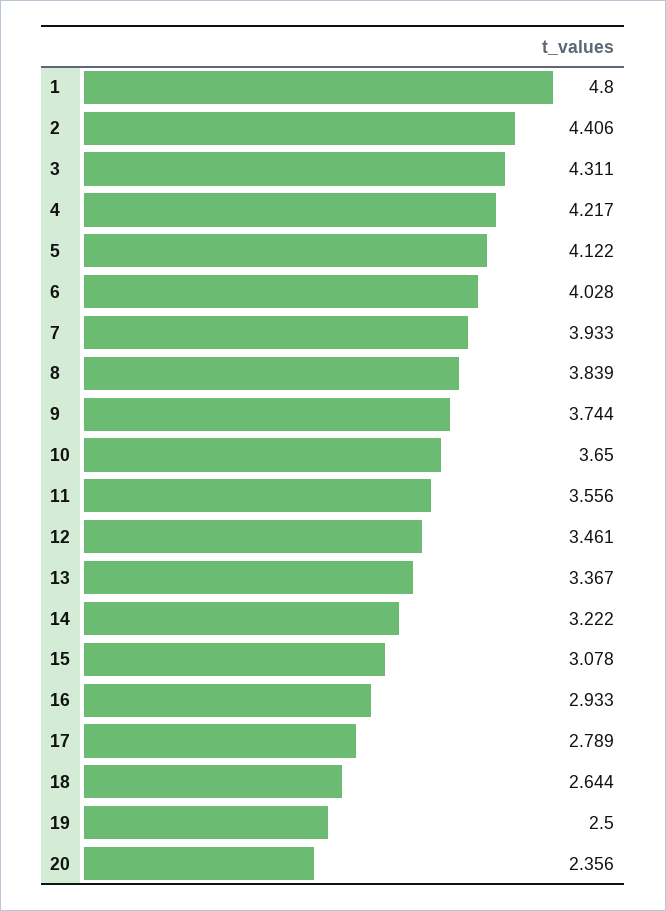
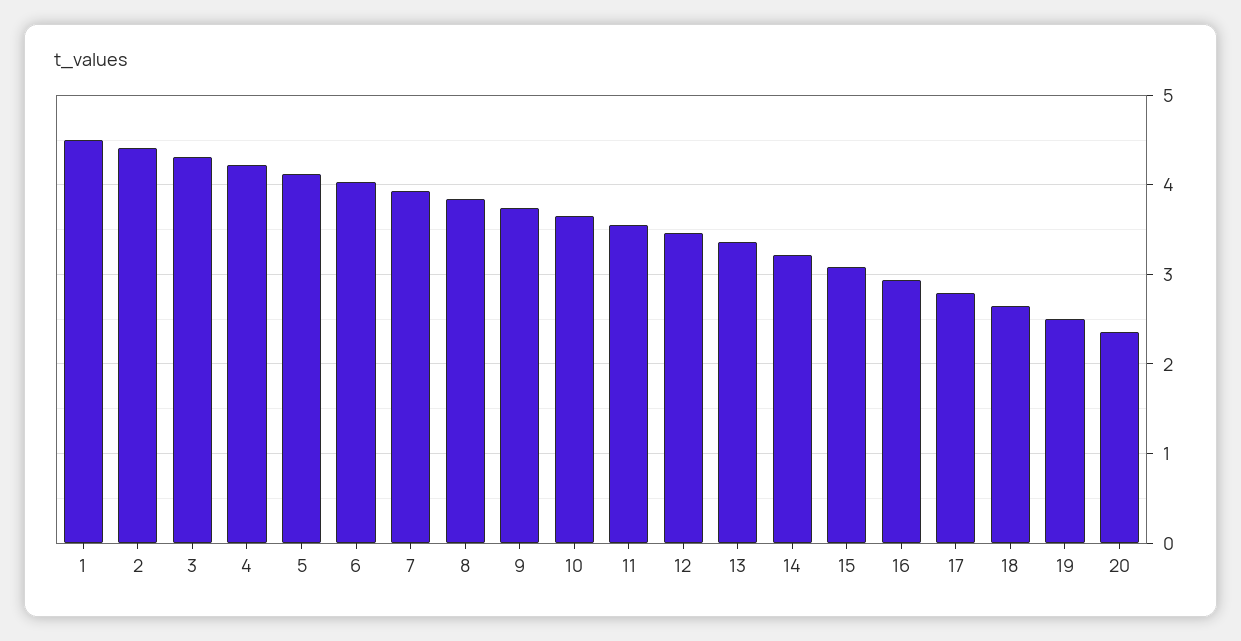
  {
-   "1": 4.8,
+   "1": 4.5,
    "2": 4.406,
    "3": 4.311,
    "4": 4.217,
    "5": 4.122,
    "6": 4.028,
    "7": 3.933,
    "8": 3.839,
    "9": 3.744,
    "10": 3.65,
    "11": 3.556,
    "12": 3.461,
    "13": 3.367,
    "14": 3.222,
    "15": 3.078,
    "16": 2.933,
    "17": 2.789,
    "18": 2.644,
    "19": 2.5,
    "20": 2.356
  }

